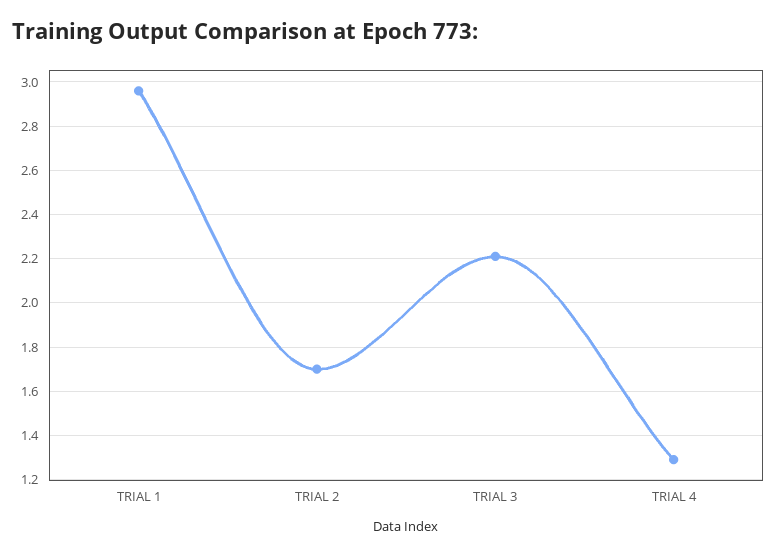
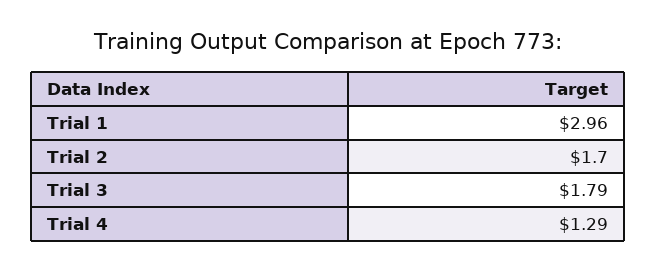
  {
    "TRIAL 1": 2.96,
    "TRIAL 2": 1.7,
-   "TRIAL 3": 2.2,
+   "TRIAL 3": 1.79,
    "TRIAL 4": 1.29
  }

